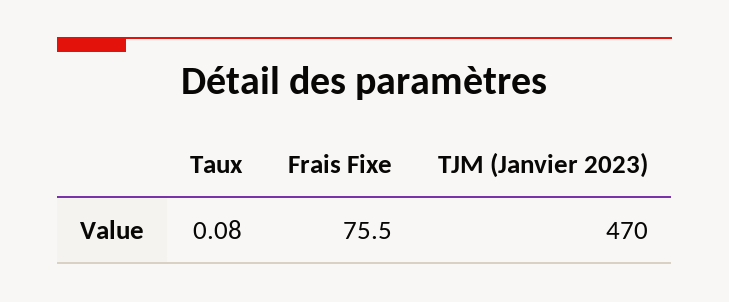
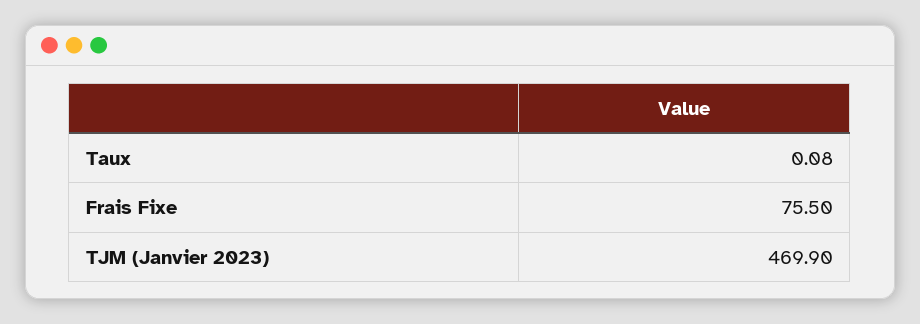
  {
    "Taux": 0.08,
    "Frais Fixe": 75.5,
-   "TJM (Janvier 2023)": 470
+   "TJM (Janvier 2023)": 469.9
  }

